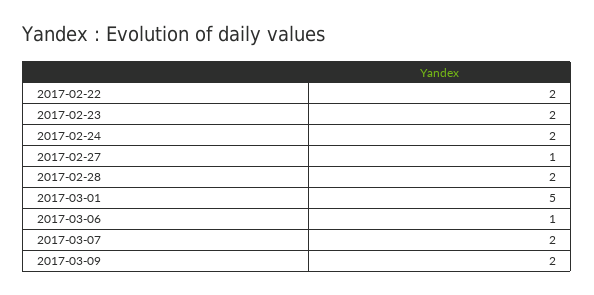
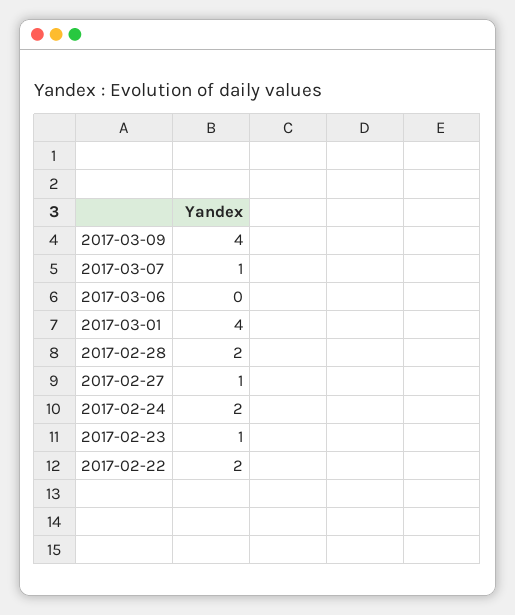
  {
    "2017-02-22": 2,
-   "2017-02-23": 2,
+   "2017-02-23": 1,
    "2017-02-24": 2,
    "2017-02-27": 1,
    "2017-02-28": 2,
-   "2017-03-01": 5,
+   "2017-03-01": 4,
-   "2017-03-06": 1,
+   "2017-03-06": 0,
-   "2017-03-07": 2,
+   "2017-03-07": 1,
-   "2017-03-09": 2
+   "2017-03-09": 4
  }

